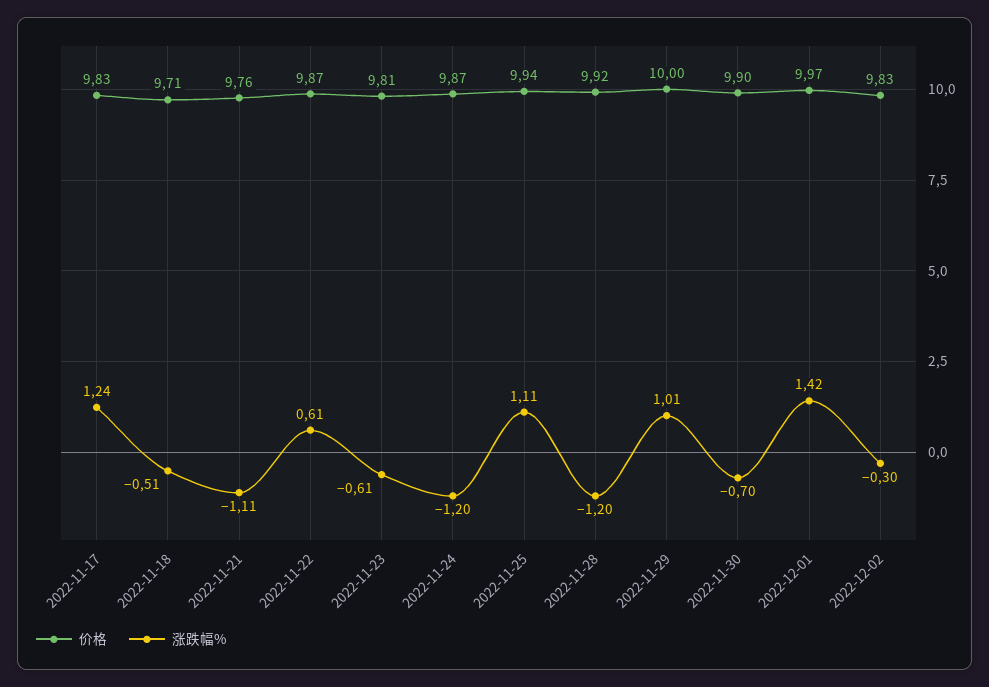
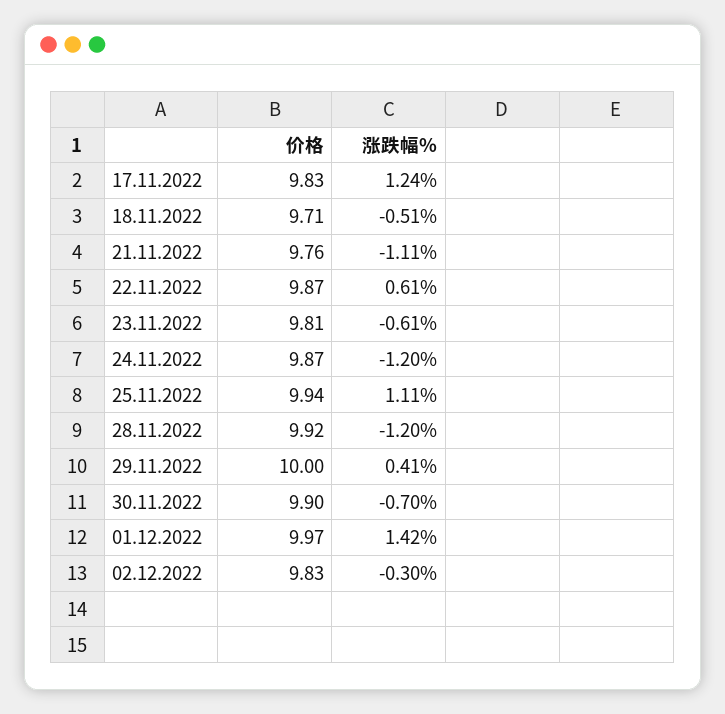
  {
    "价格": {
      "2022-11-17": 9.83,
      "2022-11-18": 9.71,
      "2022-11-21": 9.76,
      "2022-11-22": 9.87,
      "2022-11-23": 9.81,
      "2022-11-24": 9.87,
      "2022-11-25": 9.94,
      "2022-11-28": 9.92,
      "2022-11-29": 10,
      "2022-11-30": 9.9,
      "2022-12-01": 9.97,
      "2022-12-02": 9.83
    },
    "涨跌幅%": {
      "2022-11-17": 1.24,
      "2022-11-18": -0.51,
      "2022-11-21": -1.11,
      "2022-11-22": 0.61,
      "2022-11-23": -0.61,
      "2022-11-24": -1.2,
      "2022-11-25": 1.11,
      "2022-11-28": -1.2,
-     "2022-11-29": 1.01,
+     "2022-11-29": 0.41,
      "2022-11-30": -0.7,
      "2022-12-01": 1.42,
      "2022-12-02": -0.3
    }
  }

